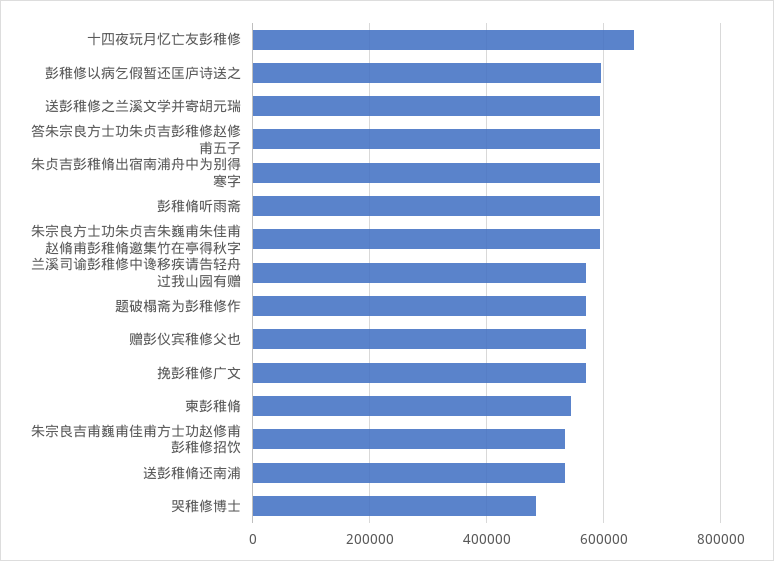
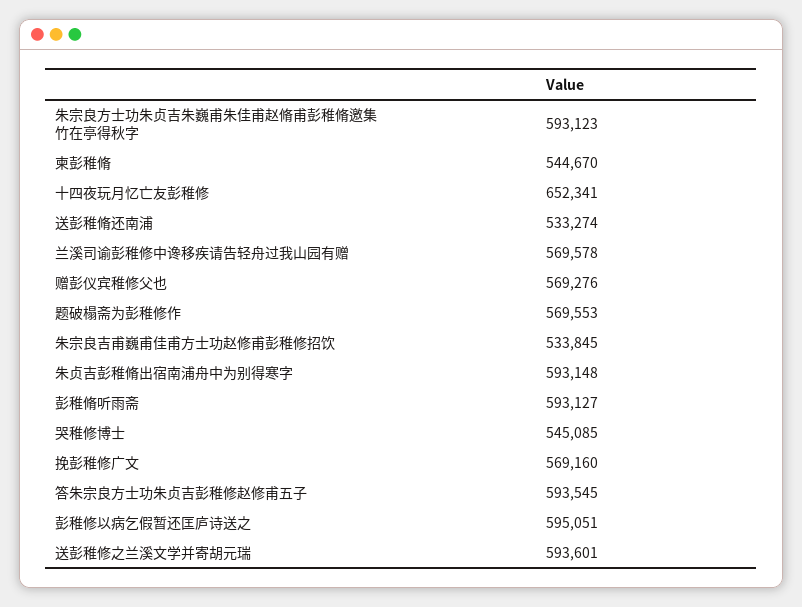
  {
    "十四夜玩月忆亡友彭稚修": 652341,
    "彭稚修以病乞假暂还匡庐诗送之": 595051,
    "送彭稚修之兰溪文学并寄胡元瑞": 593601,
    "答朱宗良方士功朱贞吉彭稚修赵修甫五子": 593545,
    "朱贞吉彭稚脩出宿南浦舟中为别得寒字": 593148,
    "彭稚脩听雨斋": 593127,
    "朱宗良方士功朱贞吉朱巍甫朱佳甫赵脩甫彭稚脩邀集竹在亭得秋字": 593123,
    "兰溪司谕彭稚修中谗移疾请告轻舟过我山园有赠": 569578,
    "题破榻斋为彭稚修作": 569553,
    "赠彭仪宾稚修父也": 569276,
    "挽彭稚修广文": 569160,
    "柬彭稚脩": 544670,
    "朱宗良吉甫巍甫佳甫方士功赵修甫彭稚修招饮": 533845,
    "送彭稚脩还南浦": 533274,
-   "哭稚修博士": 480000
+   "哭稚修博士": 545085
  }

